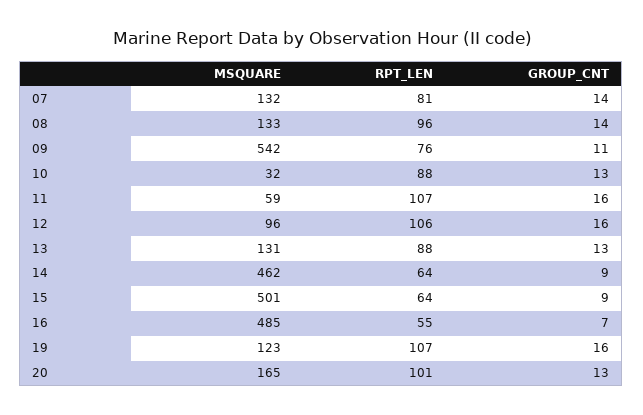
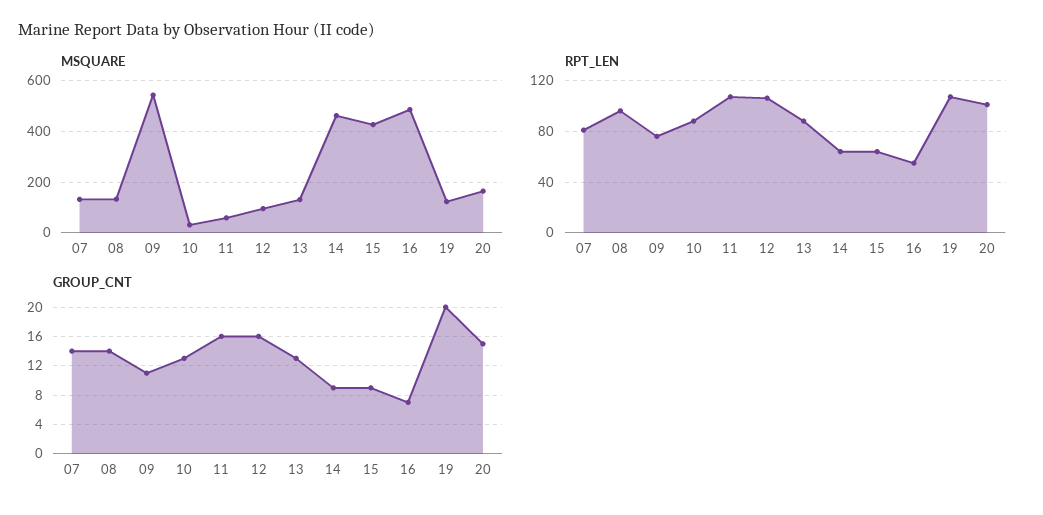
  {
    "MSQUARE": {
      "07": 132,
      "08": 133,
      "09": 542,
      "10": 32,
      "11": 59,
      "12": 96,
      "13": 131,
      "14": 462,
-     "15": 501,
+     "15": 425,
      "16": 485,
      "19": 123,
      "20": 165
    },
    "RPT_LEN": {
      "07": 81,
      "08": 96,
      "09": 76,
      "10": 88,
      "11": 107,
      "12": 106,
      "13": 88,
      "14": 64,
      "15": 64,
      "16": 55,
      "19": 107,
      "20": 101
    },
    "GROUP_CNT": {
      "07": 14,
      "08": 14,
      "09": 11,
      "10": 13,
      "11": 16,
      "12": 16,
      "13": 13,
      "14": 9,
      "15": 9,
      "16": 7,
-     "19": 16,
+     "19": 20,
-     "20": 13
+     "20": 15
    }
  }

